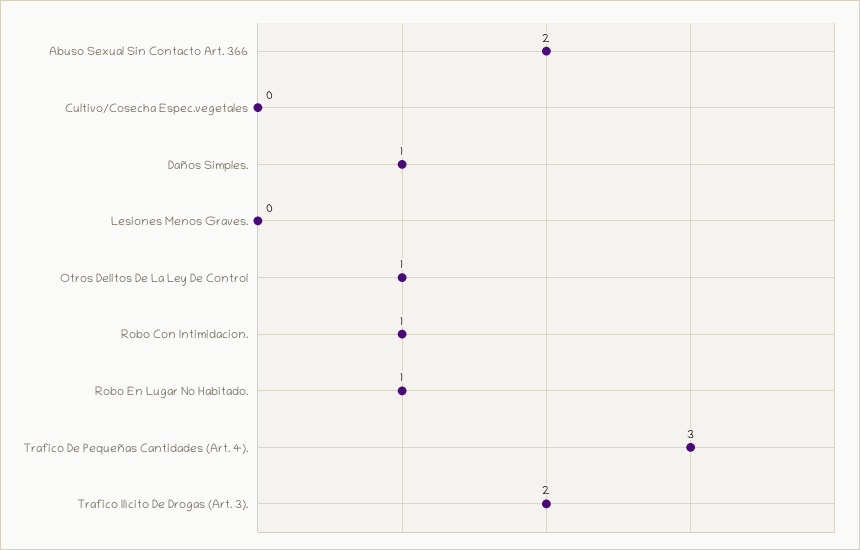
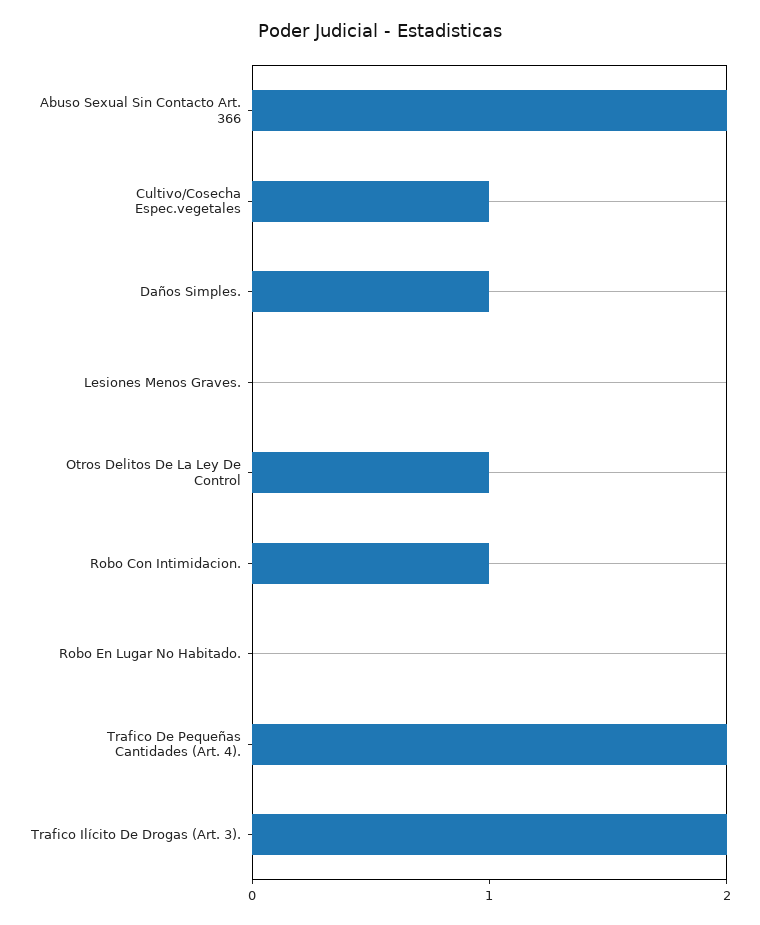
  {
    "Abuso Sexual Sin Contacto Art. 366": 2,
-   "Cultivo/Cosecha Espec.vegetales": 0,
+   "Cultivo/Cosecha Espec.vegetales": 1,
    "Daños Simples.": 1,
    "Lesiones Menos Graves.": 0,
    "Otros Delitos De La Ley De Control": 1,
    "Robo Con Intimidacion.": 1,
-   "Robo En Lugar No Habitado.": 1,
+   "Robo En Lugar No Habitado.": 0,
-   "Trafico De Pequeñas Cantidades (Art. 4).": 3,
+   "Trafico De Pequeñas Cantidades (Art. 4).": 2,
    "Trafico Ilícito De Drogas (Art. 3).": 2
  }

